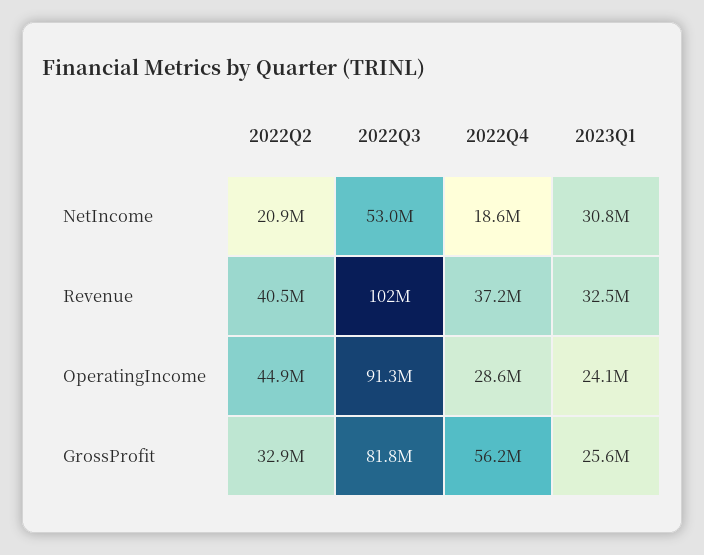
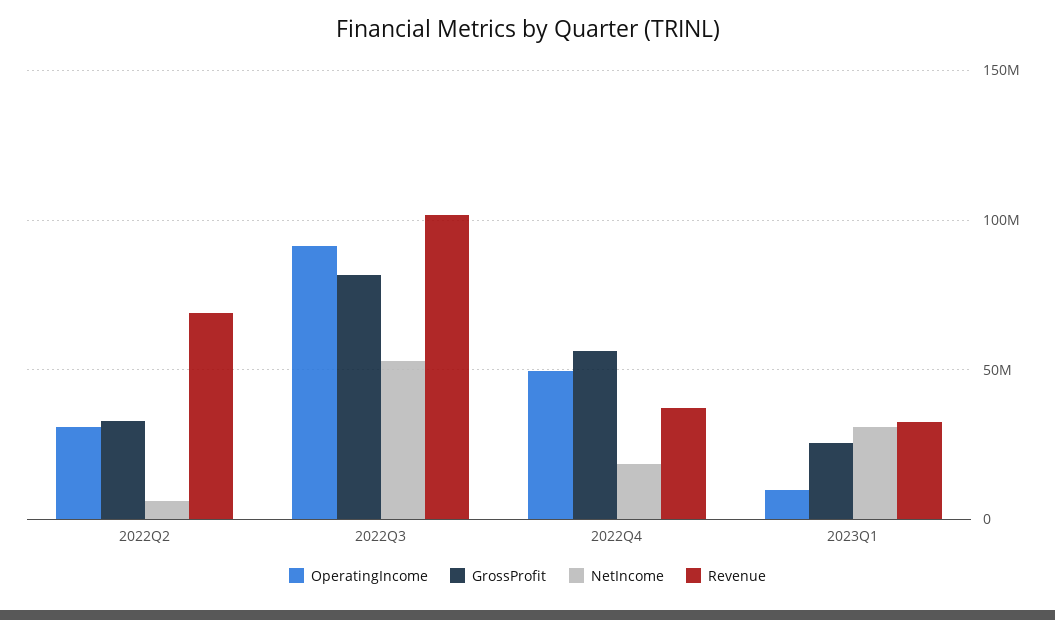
  {
    "NetIncome": {
-     "2022Q2": 20900000,
+     "2022Q2": 5000000,
      "2022Q3": 53000000,
      "2022Q4": 18600000,
      "2023Q1": 30800000
    },
    "Revenue": {
-     "2022Q2": 40500000,
+     "2022Q2": 70000000,
      "2022Q3": 102000000,
      "2022Q4": 37200000,
      "2023Q1": 32500000
    },
    "OperatingIncome": {
-     "2022Q2": 44900000,
+     "2022Q2": 30000000,
      "2022Q3": 91300000,
-     "2022Q4": 28600000,
+     "2022Q4": 50000000,
-     "2023Q1": 24100000
+     "2023Q1": 10000000
    },
    "GrossProfit": {
      "2022Q2": 32900000,
      "2022Q3": 81800000,
      "2022Q4": 56200000,
      "2023Q1": 25600000
    }
  }

